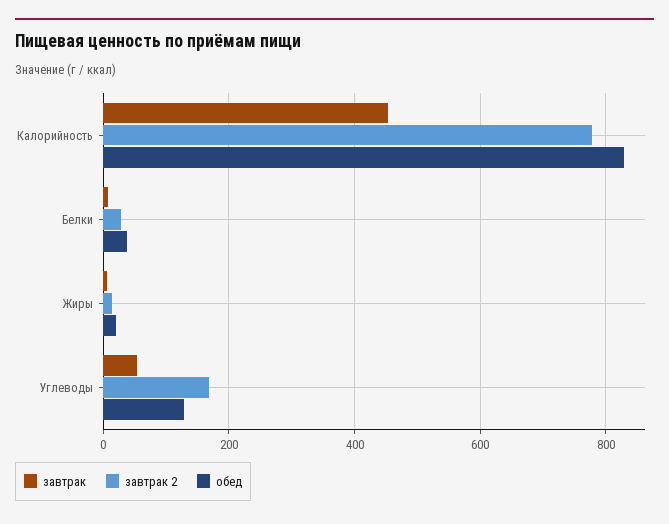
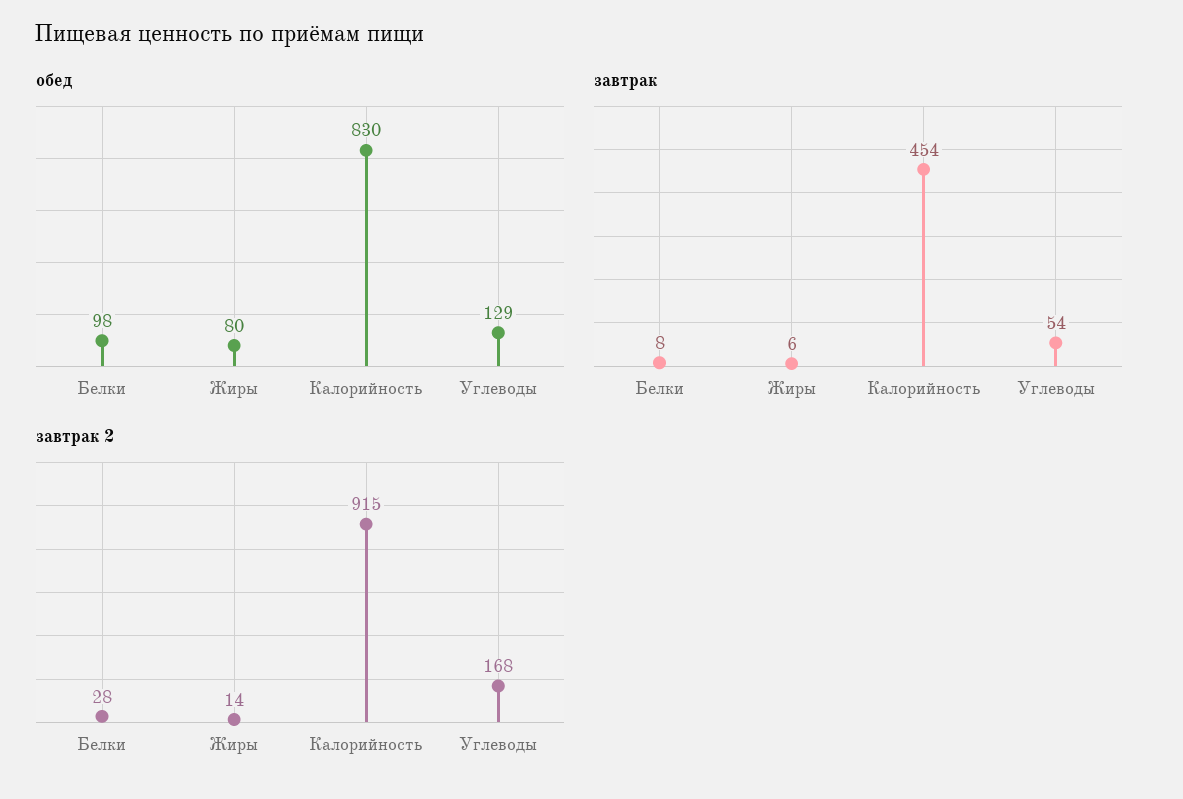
  {
    "завтрак": {
      "Калорийность": 454,
      "Белки": 8,
      "Жиры": 6,
      "Углеводы": 54
    },
    "завтрак 2": {
-     "Калорийность": 780,
+     "Калорийность": 915,
      "Белки": 28,
      "Жиры": 14,
      "Углеводы": 168
    },
    "обед": {
      "Калорийность": 830,
-     "Белки": 40,
+     "Белки": 98,
-     "Жиры": 20,
+     "Жиры": 80,
      "Углеводы": 129
    }
  }

